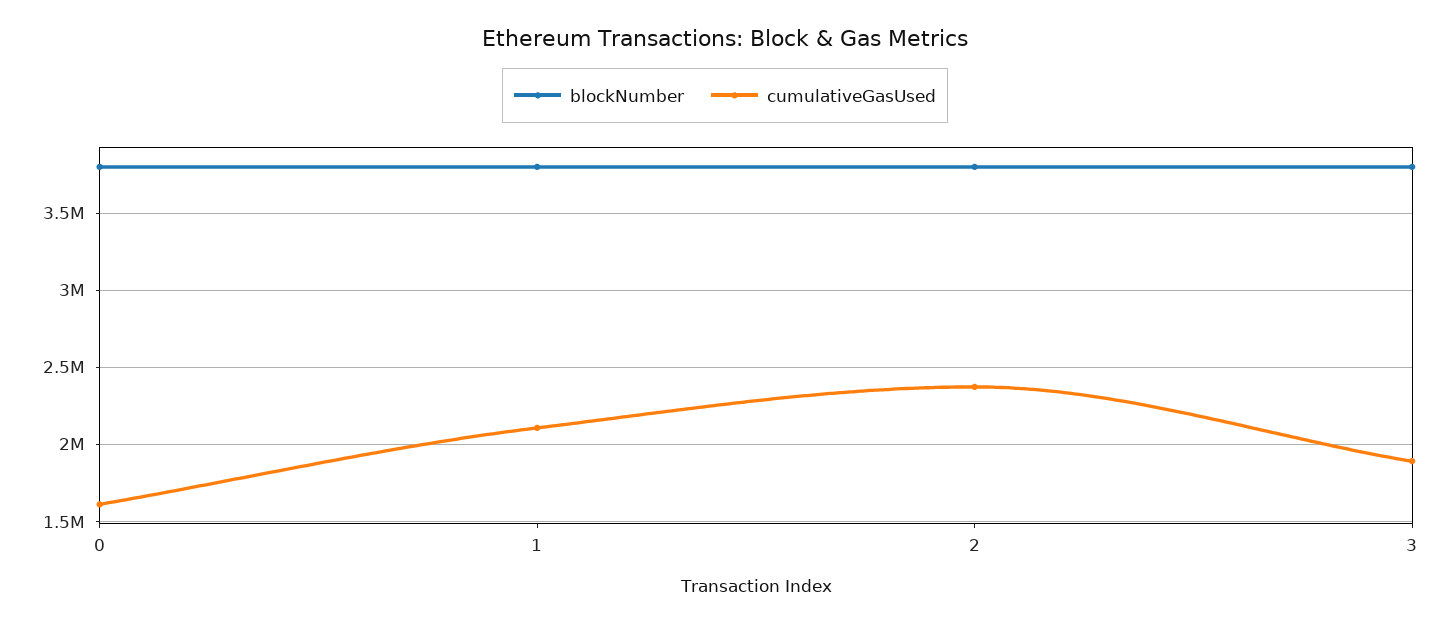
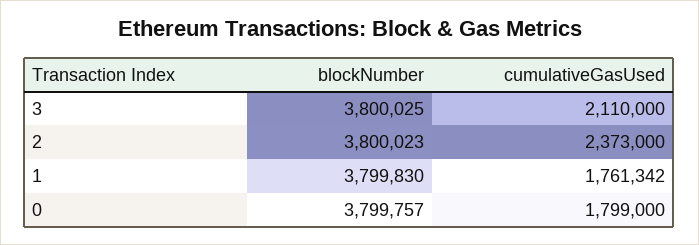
  {
    "blockNumber": {
      "0": 3799757,
      "1": 3799830,
      "2": 3800023,
      "3": 3800025
    },
    "cumulativeGasUsed": {
-     "0": 1600000,
+     "0": 1799000,
-     "1": 2100000,
+     "1": 1761342,
      "2": 2373000,
-     "3": 1900000
+     "3": 2110000
    }
  }

